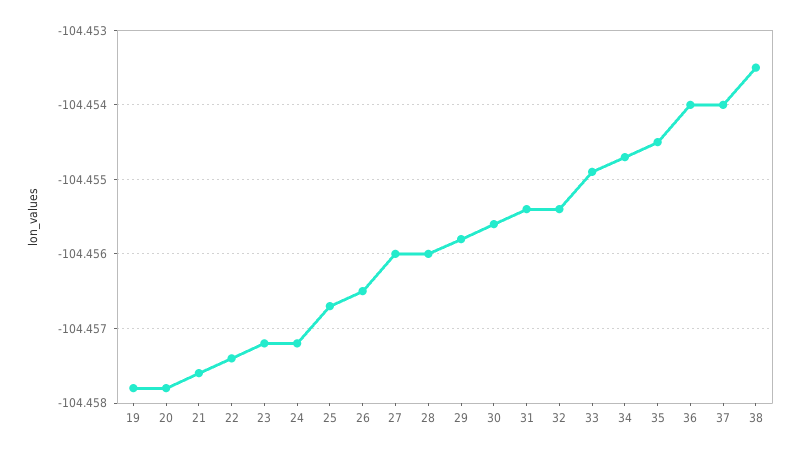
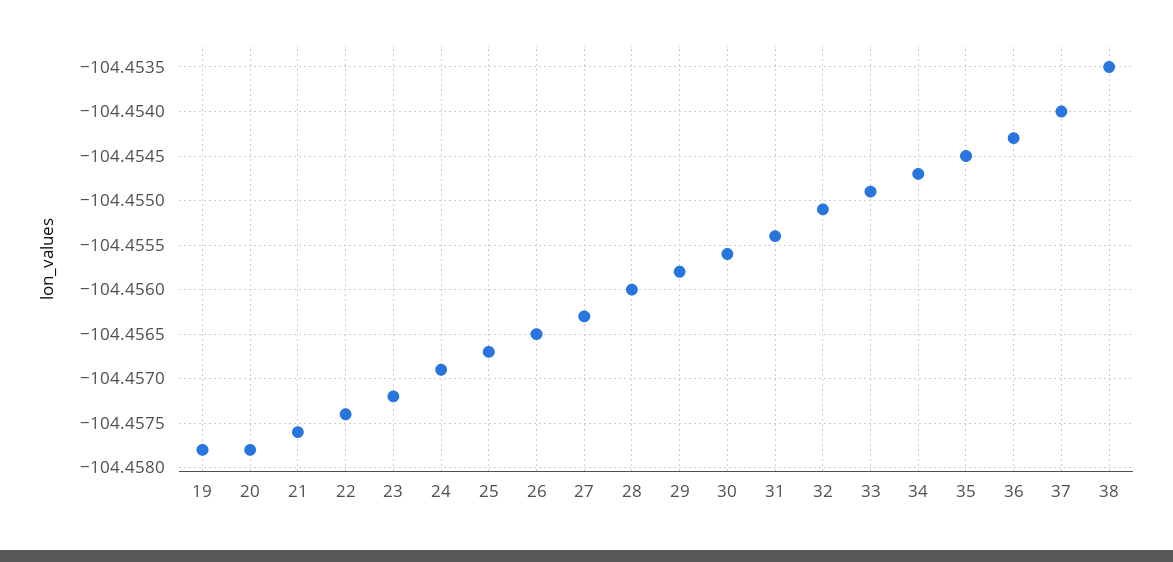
  {
    "19": -104.4578,
    "20": -104.4578,
    "21": -104.4576,
    "22": -104.4574,
    "23": -104.4572,
-   "24": -104.4572,
+   "24": -104.4569,
    "25": -104.4567,
    "26": -104.4565,
-   "27": -104.456,
+   "27": -104.4563,
    "28": -104.456,
    "29": -104.4558,
    "30": -104.4556,
    "31": -104.4554,
-   "32": -104.4554,
+   "32": -104.4551,
    "33": -104.4549,
    "34": -104.4547,
    "35": -104.4545,
-   "36": -104.454,
+   "36": -104.4543,
    "37": -104.454,
    "38": -104.4535
  }

